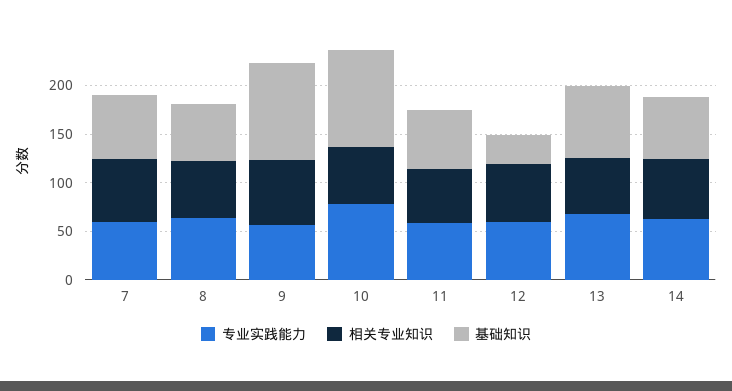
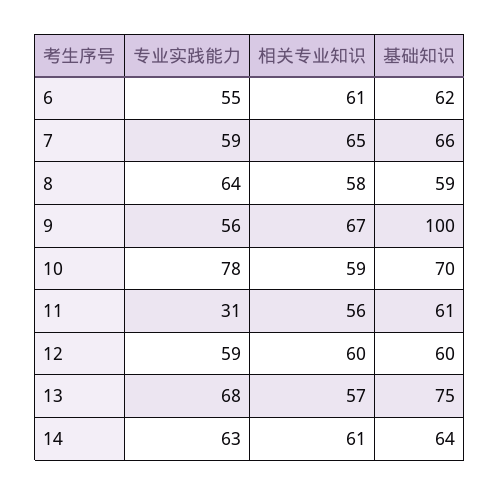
  {
    "专业实践能力": {
      "7": 59,
      "8": 64,
      "9": 56,
      "10": 78,
-     "11": 60,
+     "11": 31,
      "12": 59,
      "13": 68,
-     "14": 63
+     "14": 63,
+     "6": 55
    },
    "相关专业知识": {
      "7": 65,
      "8": 58,
      "9": 67,
      "10": 59,
      "11": 56,
      "12": 60,
      "13": 57,
-     "14": 61
+     "14": 61,
+     "6": 61
    },
    "基础知识": {
      "7": 66,
      "8": 59,
      "9": 100,
-     "10": 100,
+     "10": 70,
      "11": 61,
-     "12": 30,
+     "12": 60,
      "13": 75,
-     "14": 64
+     "14": 64,
+     "6": 62
    }
  }

